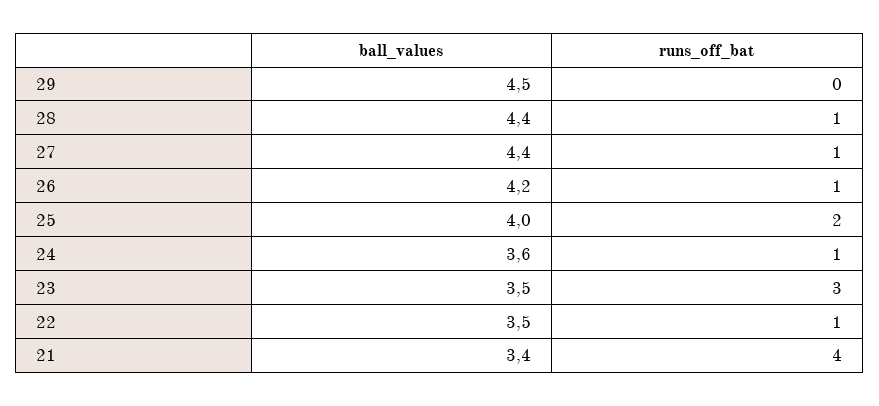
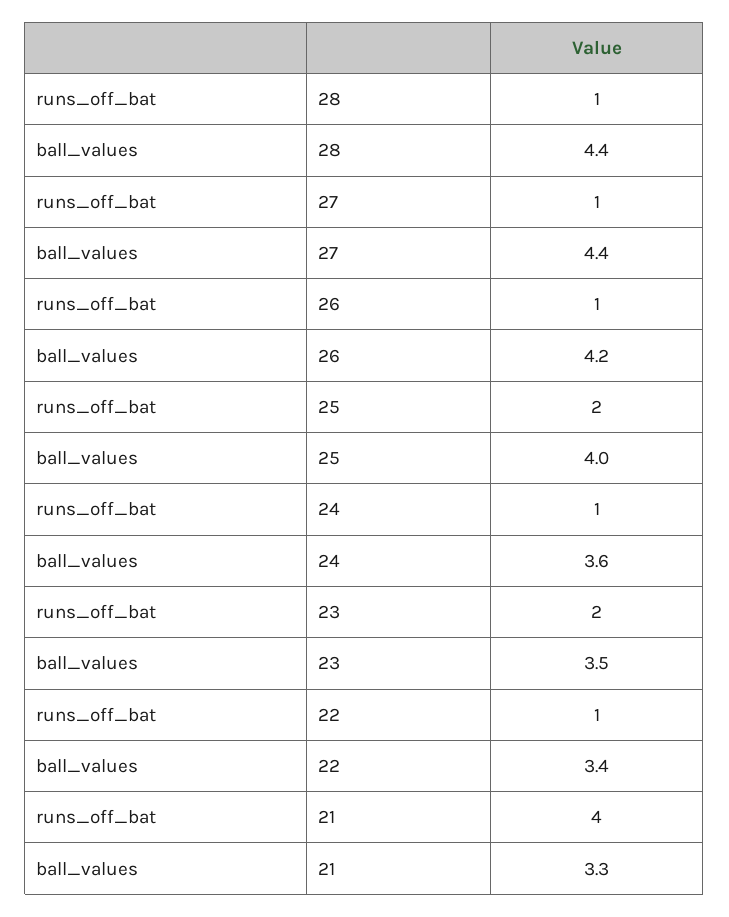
  {
    "ball_values": {
-     "29": 4.5,
      "28": 4.4,
      "27": 4.4,
      "26": 4.2,
      "25": 4,
      "24": 3.6,
      "23": 3.5,
-     "22": 3.5,
+     "22": 3.4,
-     "21": 3.4
+     "21": 3.3
    },
    "runs_off_bat": {
-     "29": 0,
      "28": 1,
      "27": 1,
      "26": 1,
      "25": 2,
      "24": 1,
-     "23": 3,
+     "23": 2,
      "22": 1,
      "21": 4
    }
  }

